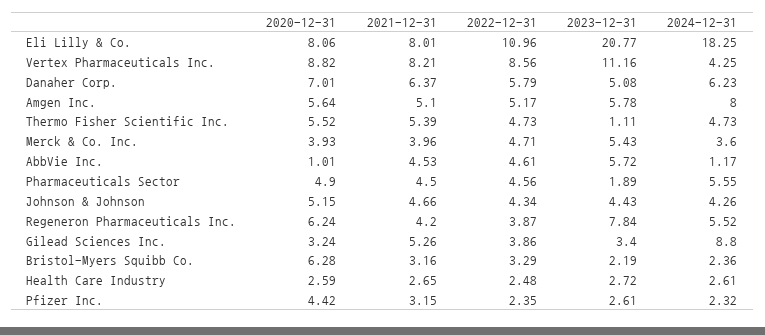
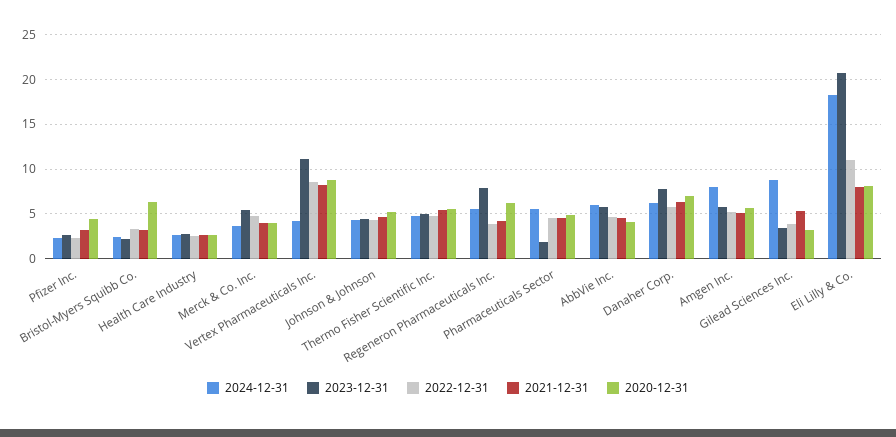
  {
    "2020-12-31": {
      "Eli Lilly & Co.": 8.06,
      "Vertex Pharmaceuticals Inc.": 8.82,
      "Danaher Corp.": 7.01,
      "Amgen Inc.": 5.64,
      "Thermo Fisher Scientific Inc.": 5.52,
      "Merck & Co. Inc.": 3.93,
-     "AbbVie Inc.": 1.01,
+     "AbbVie Inc.": 4,
      "Pharmaceuticals Sector": 4.9,
      "Johnson & Johnson": 5.15,
      "Regeneron Pharmaceuticals Inc.": 6.24,
      "Gilead Sciences Inc.": 3.24,
      "Bristol-Myers Squibb Co.": 6.28,
      "Health Care Industry": 2.59,
      "Pfizer Inc.": 4.42
    },
    "2021-12-31": {
      "Eli Lilly & Co.": 8.01,
      "Vertex Pharmaceuticals Inc.": 8.21,
      "Danaher Corp.": 6.37,
      "Amgen Inc.": 5.1,
      "Thermo Fisher Scientific Inc.": 5.39,
      "Merck & Co. Inc.": 3.96,
      "AbbVie Inc.": 4.53,
      "Pharmaceuticals Sector": 4.5,
      "Johnson & Johnson": 4.66,
      "Regeneron Pharmaceuticals Inc.": 4.2,
      "Gilead Sciences Inc.": 5.26,
      "Bristol-Myers Squibb Co.": 3.16,
      "Health Care Industry": 2.65,
      "Pfizer Inc.": 3.15
    },
    "2022-12-31": {
      "Eli Lilly & Co.": 10.96,
      "Vertex Pharmaceuticals Inc.": 8.56,
      "Danaher Corp.": 5.79,
      "Amgen Inc.": 5.17,
      "Thermo Fisher Scientific Inc.": 4.73,
      "Merck & Co. Inc.": 4.71,
      "AbbVie Inc.": 4.61,
      "Pharmaceuticals Sector": 4.56,
      "Johnson & Johnson": 4.34,
      "Regeneron Pharmaceuticals Inc.": 3.87,
      "Gilead Sciences Inc.": 3.86,
      "Bristol-Myers Squibb Co.": 3.29,
      "Health Care Industry": 2.48,
      "Pfizer Inc.": 2.35
    },
    "2023-12-31": {
      "Eli Lilly & Co.": 20.77,
      "Vertex Pharmaceuticals Inc.": 11.16,
-     "Danaher Corp.": 5.08,
+     "Danaher Corp.": 8,
      "Amgen Inc.": 5.78,
-     "Thermo Fisher Scientific Inc.": 1.11,
+     "Thermo Fisher Scientific Inc.": 5,
      "Merck & Co. Inc.": 5.43,
      "AbbVie Inc.": 5.72,
      "Pharmaceuticals Sector": 1.89,
      "Johnson & Johnson": 4.43,
      "Regeneron Pharmaceuticals Inc.": 7.84,
      "Gilead Sciences Inc.": 3.4,
      "Bristol-Myers Squibb Co.": 2.19,
      "Health Care Industry": 2.72,
      "Pfizer Inc.": 2.61
    },
    "2024-12-31": {
      "Eli Lilly & Co.": 18.25,
      "Vertex Pharmaceuticals Inc.": 4.25,
      "Danaher Corp.": 6.23,
      "Amgen Inc.": 8,
      "Thermo Fisher Scientific Inc.": 4.73,
      "Merck & Co. Inc.": 3.6,
-     "AbbVie Inc.": 1.17,
+     "AbbVie Inc.": 6,
      "Pharmaceuticals Sector": 5.55,
      "Johnson & Johnson": 4.26,
      "Regeneron Pharmaceuticals Inc.": 5.52,
      "Gilead Sciences Inc.": 8.8,
      "Bristol-Myers Squibb Co.": 2.36,
      "Health Care Industry": 2.61,
      "Pfizer Inc.": 2.32
    }
  }

